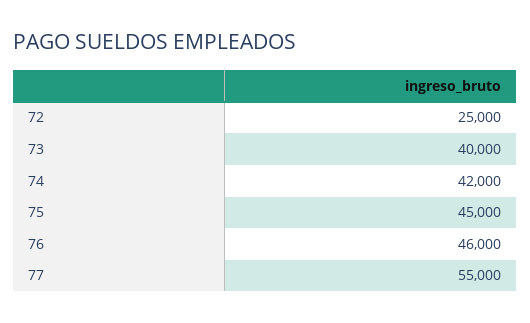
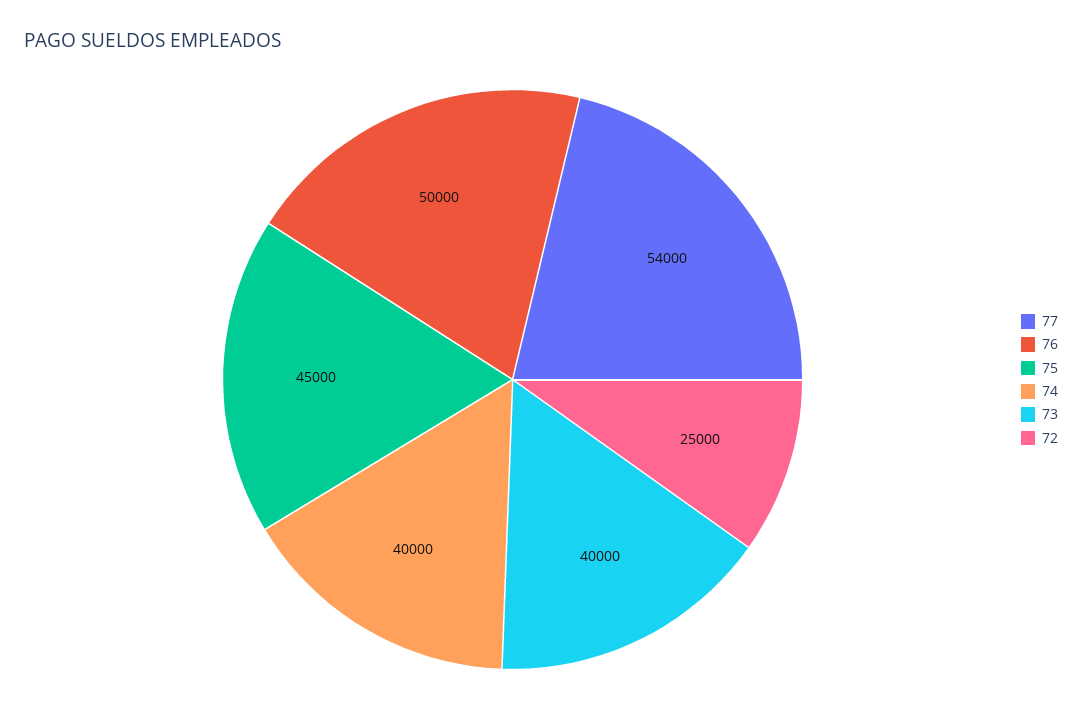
  {
    "72": 25000,
    "73": 40000,
-   "74": 42000,
+   "74": 40000,
    "75": 45000,
-   "76": 46000,
+   "76": 50000,
-   "77": 55000
+   "77": 54000
  }

